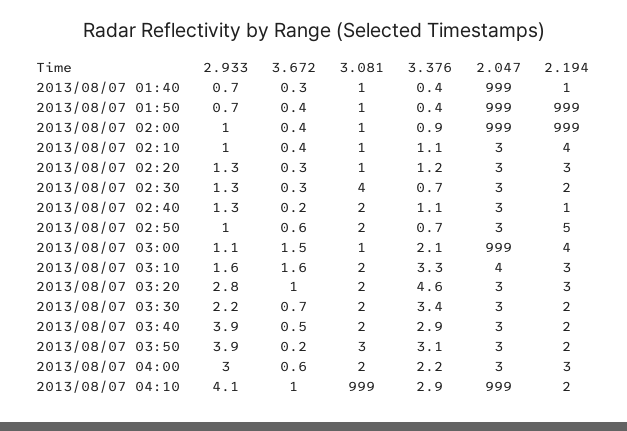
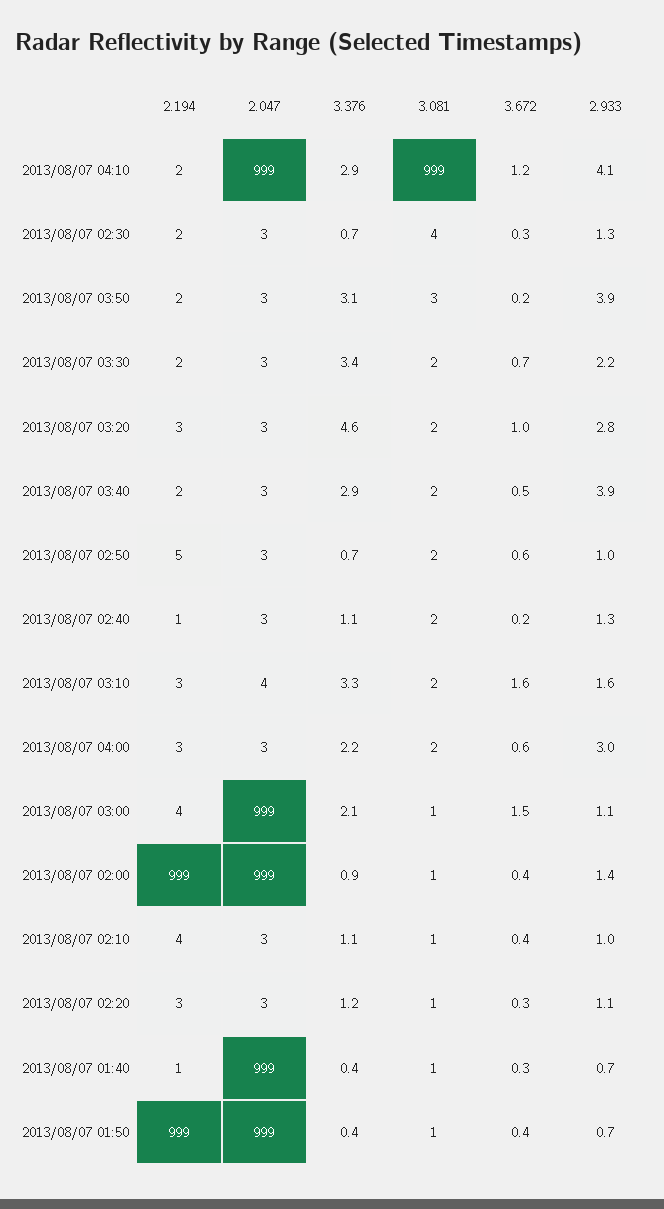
  {
    "2.933": {
      "2013/08/07 01:40": 0.7,
      "2013/08/07 01:50": 0.7,
-     "2013/08/07 02:00": 1,
+     "2013/08/07 02:00": 1.4,
      "2013/08/07 02:10": 1,
-     "2013/08/07 02:20": 1.3,
+     "2013/08/07 02:20": 1.1,
      "2013/08/07 02:30": 1.3,
      "2013/08/07 02:40": 1.3,
      "2013/08/07 02:50": 1,
      "2013/08/07 03:00": 1.1,
      "2013/08/07 03:10": 1.6,
      "2013/08/07 03:20": 2.8,
      "2013/08/07 03:30": 2.2,
      "2013/08/07 03:40": 3.9,
      "2013/08/07 03:50": 3.9,
      "2013/08/07 04:00": 3,
      "2013/08/07 04:10": 4.1
    },
    "3.672": {
      "2013/08/07 01:40": 0.3,
      "2013/08/07 01:50": 0.4,
      "2013/08/07 02:00": 0.4,
      "2013/08/07 02:10": 0.4,
      "2013/08/07 02:20": 0.3,
      "2013/08/07 02:30": 0.3,
      "2013/08/07 02:40": 0.2,
      "2013/08/07 02:50": 0.6,
      "2013/08/07 03:00": 1.5,
      "2013/08/07 03:10": 1.6,
      "2013/08/07 03:20": 1,
      "2013/08/07 03:30": 0.7,
      "2013/08/07 03:40": 0.5,
      "2013/08/07 03:50": 0.2,
      "2013/08/07 04:00": 0.6,
-     "2013/08/07 04:10": 1
+     "2013/08/07 04:10": 1.2
    },
    "3.081": {
      "2013/08/07 01:40": 1,
      "2013/08/07 01:50": 1,
      "2013/08/07 02:00": 1,
      "2013/08/07 02:10": 1,
      "2013/08/07 02:20": 1,
      "2013/08/07 02:30": 4,
      "2013/08/07 02:40": 2,
      "2013/08/07 02:50": 2,
      "2013/08/07 03:00": 1,
      "2013/08/07 03:10": 2,
      "2013/08/07 03:20": 2,
      "2013/08/07 03:30": 2,
      "2013/08/07 03:40": 2,
      "2013/08/07 03:50": 3,
      "2013/08/07 04:00": 2,
      "2013/08/07 04:10": 999
    },
    "3.376": {
      "2013/08/07 01:40": 0.4,
      "2013/08/07 01:50": 0.4,
      "2013/08/07 02:00": 0.9,
      "2013/08/07 02:10": 1.1,
      "2013/08/07 02:20": 1.2,
      "2013/08/07 02:30": 0.7,
      "2013/08/07 02:40": 1.1,
      "2013/08/07 02:50": 0.7,
      "2013/08/07 03:00": 2.1,
      "2013/08/07 03:10": 3.3,
      "2013/08/07 03:20": 4.6,
      "2013/08/07 03:30": 3.4,
      "2013/08/07 03:40": 2.9,
      "2013/08/07 03:50": 3.1,
      "2013/08/07 04:00": 2.2,
      "2013/08/07 04:10": 2.9
    },
    "2.047": {
      "2013/08/07 01:40": 999,
      "2013/08/07 01:50": 999,
      "2013/08/07 02:00": 999,
      "2013/08/07 02:10": 3,
      "2013/08/07 02:20": 3,
      "2013/08/07 02:30": 3,
      "2013/08/07 02:40": 3,
      "2013/08/07 02:50": 3,
      "2013/08/07 03:00": 999,
      "2013/08/07 03:10": 4,
      "2013/08/07 03:20": 3,
      "2013/08/07 03:30": 3,
      "2013/08/07 03:40": 3,
      "2013/08/07 03:50": 3,
      "2013/08/07 04:00": 3,
      "2013/08/07 04:10": 999
    },
    "2.194": {
      "2013/08/07 01:40": 1,
      "2013/08/07 01:50": 999,
      "2013/08/07 02:00": 999,
      "2013/08/07 02:10": 4,
      "2013/08/07 02:20": 3,
      "2013/08/07 02:30": 2,
      "2013/08/07 02:40": 1,
      "2013/08/07 02:50": 5,
      "2013/08/07 03:00": 4,
      "2013/08/07 03:10": 3,
      "2013/08/07 03:20": 3,
      "2013/08/07 03:30": 2,
      "2013/08/07 03:40": 2,
      "2013/08/07 03:50": 2,
      "2013/08/07 04:00": 3,
      "2013/08/07 04:10": 2
    }
  }

